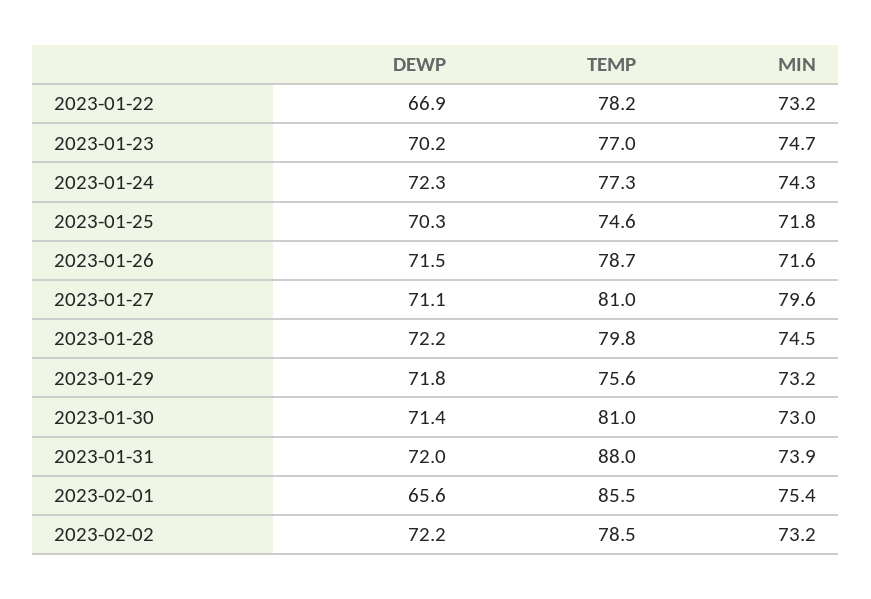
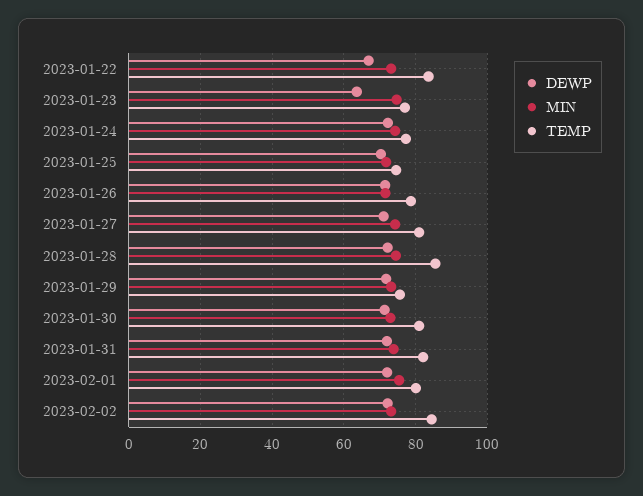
  {
    "DEWP": {
      "2023-01-22": 66.9,
-     "2023-01-23": 70.2,
+     "2023-01-23": 64,
      "2023-01-24": 72.3,
      "2023-01-25": 70.3,
      "2023-01-26": 71.5,
      "2023-01-27": 71.1,
      "2023-01-28": 72.2,
      "2023-01-29": 71.8,
      "2023-01-30": 71.4,
      "2023-01-31": 72,
-     "2023-02-01": 65.6,
+     "2023-02-01": 72,
      "2023-02-02": 72.2
    },
    "TEMP": {
-     "2023-01-22": 78.2,
+     "2023-01-22": 84,
      "2023-01-23": 77,
      "2023-01-24": 77.3,
      "2023-01-25": 74.6,
      "2023-01-26": 78.7,
      "2023-01-27": 81,
-     "2023-01-28": 79.8,
+     "2023-01-28": 86,
      "2023-01-29": 75.6,
      "2023-01-30": 81,
-     "2023-01-31": 88,
+     "2023-01-31": 82,
-     "2023-02-01": 85.5,
+     "2023-02-01": 80,
-     "2023-02-02": 78.5
+     "2023-02-02": 84
    },
    "MIN": {
      "2023-01-22": 73.2,
      "2023-01-23": 74.7,
      "2023-01-24": 74.3,
      "2023-01-25": 71.8,
      "2023-01-26": 71.6,
-     "2023-01-27": 79.6,
+     "2023-01-27": 74,
      "2023-01-28": 74.5,
      "2023-01-29": 73.2,
      "2023-01-30": 73,
      "2023-01-31": 73.9,
      "2023-02-01": 75.4,
      "2023-02-02": 73.2
    }
  }

